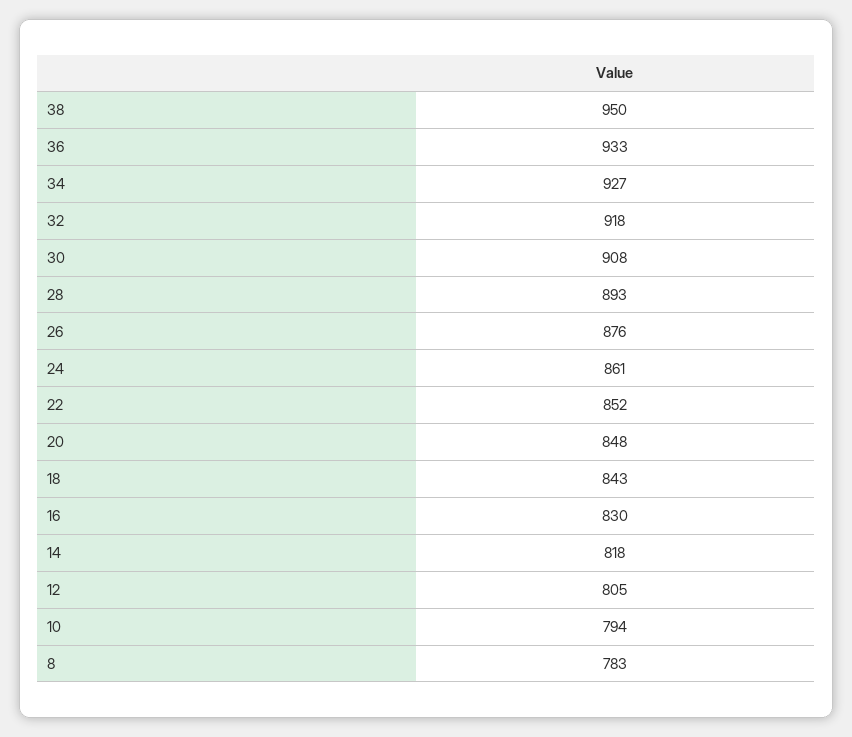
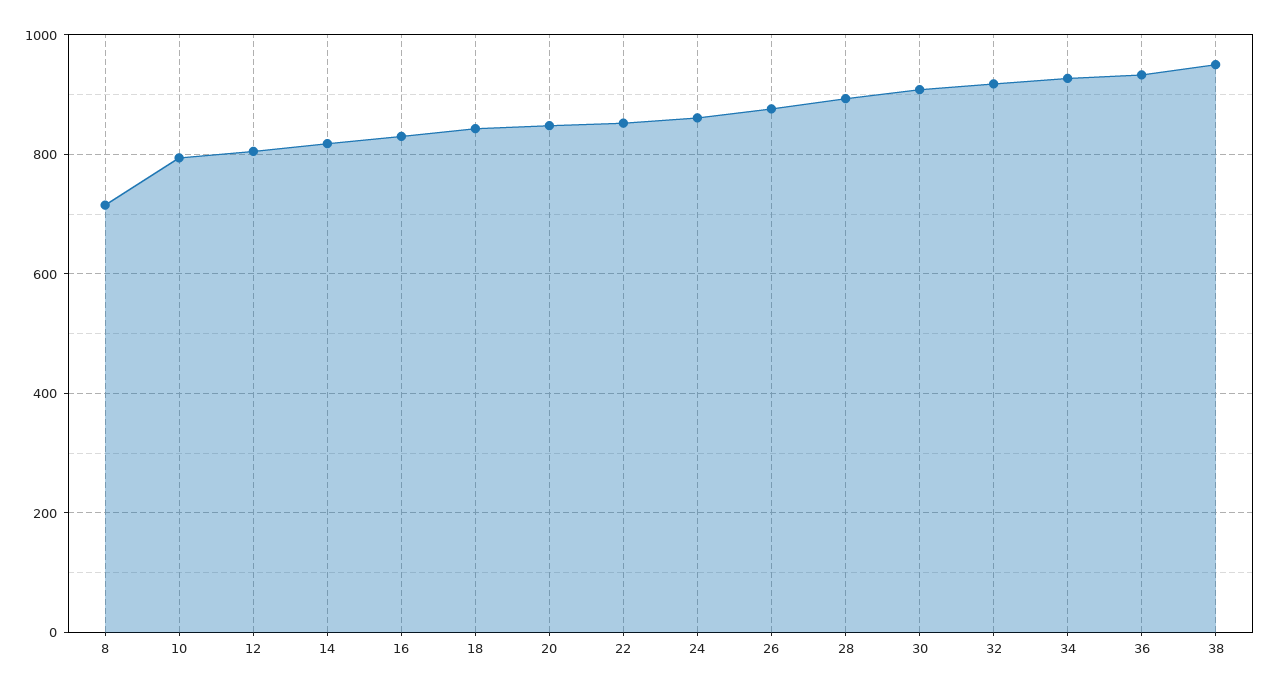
  {
    "38": 950,
    "36": 933,
    "34": 927,
    "32": 918,
    "30": 908,
    "28": 893,
    "26": 876,
    "24": 861,
    "22": 852,
    "20": 848,
    "18": 843,
    "16": 830,
    "14": 818,
    "12": 805,
    "10": 794,
-   "8": 783
+   "8": 720
  }

